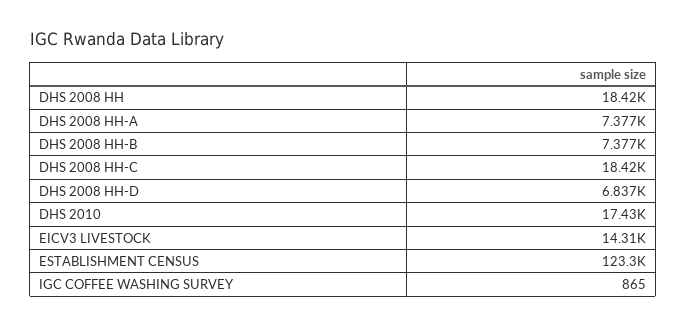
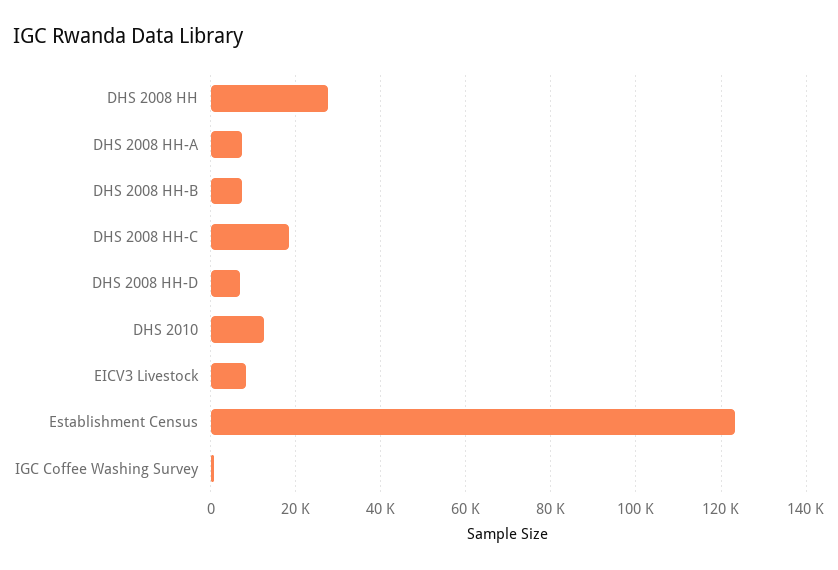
  {
-   "DHS 2008 HH": 18420,
+   "DHS 2008 HH": 28000,
    "DHS 2008 HH-A": 7377,
    "DHS 2008 HH-B": 7377,
    "DHS 2008 HH-C": 18420,
    "DHS 2008 HH-D": 6837,
-   "DHS 2010": 17430,
+   "DHS 2010": 12000,
-   "EICV3 LIVESTOCK": 14310,
+   "EICV3 LIVESTOCK": 8000,
    "ESTABLISHMENT CENSUS": 123300,
    "IGC COFFEE WASHING SURVEY": 865
  }

